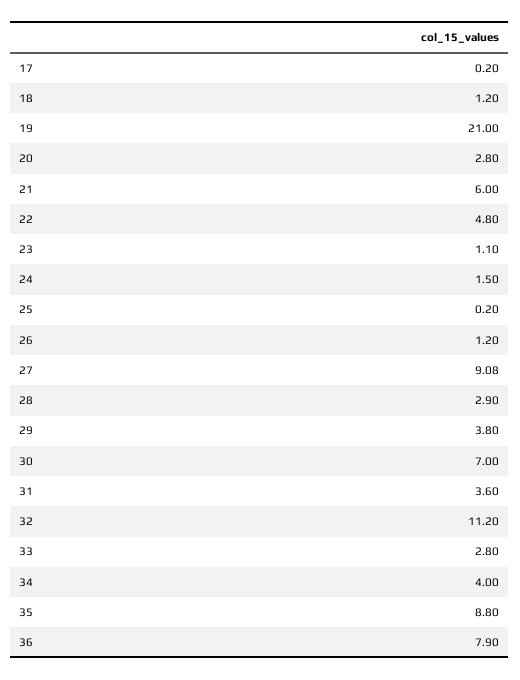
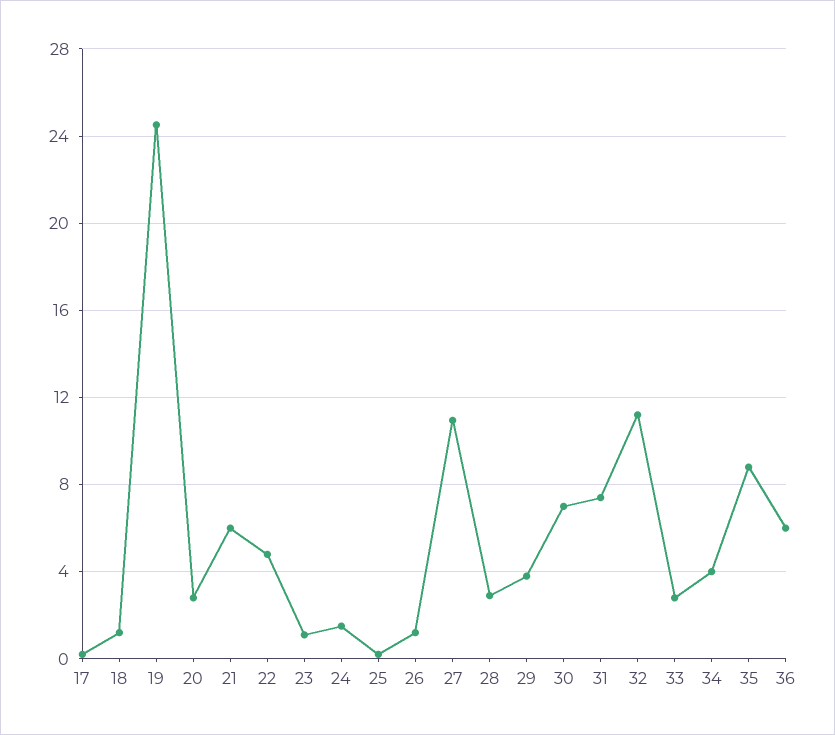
  {
    "17": 0.2,
    "18": 1.2,
-   "19": 21,
+   "19": 24.5,
    "20": 2.8,
    "21": 6,
    "22": 4.8,
    "23": 1.1,
    "24": 1.5,
    "25": 0.2,
    "26": 1.2,
-   "27": 9.08,
+   "27": 11,
    "28": 2.9,
    "29": 3.8,
    "30": 7,
-   "31": 3.6,
+   "31": 7.5,
    "32": 11.2,
    "33": 2.8,
    "34": 4,
    "35": 8.8,
-   "36": 7.9
+   "36": 6
  }

